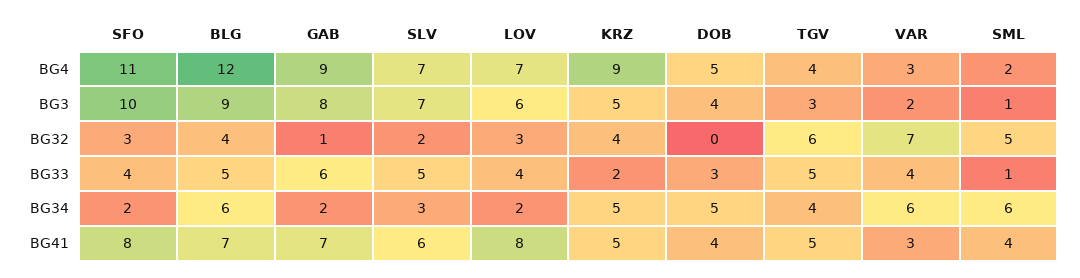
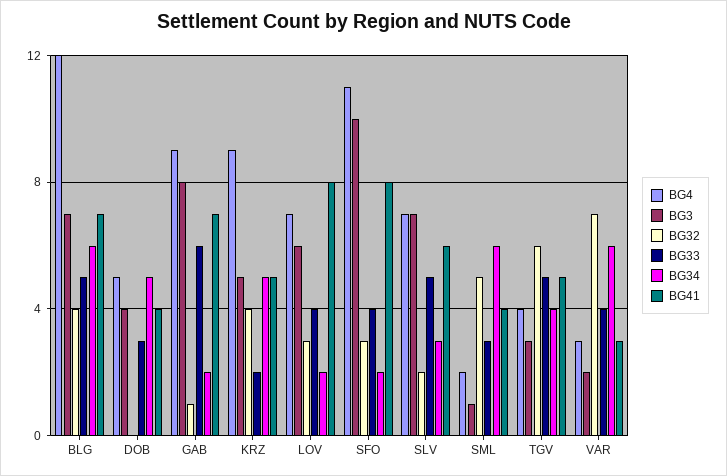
  {
    "BG4": {
      "SFO": 11,
      "BLG": 12,
      "GAB": 9,
      "SLV": 7,
      "LOV": 7,
      "KRZ": 9,
      "DOB": 5,
      "TGV": 4,
      "VAR": 3,
      "SML": 2
    },
    "BG3": {
      "SFO": 10,
-     "BLG": 9,
+     "BLG": 7,
      "GAB": 8,
      "SLV": 7,
      "LOV": 6,
      "KRZ": 5,
      "DOB": 4,
      "TGV": 3,
      "VAR": 2,
      "SML": 1
    },
    "BG32": {
      "SFO": 3,
      "BLG": 4,
      "GAB": 1,
      "SLV": 2,
      "LOV": 3,
      "KRZ": 4,
      "DOB": 0,
      "TGV": 6,
      "VAR": 7,
      "SML": 5
    },
    "BG33": {
      "SFO": 4,
      "BLG": 5,
      "GAB": 6,
      "SLV": 5,
      "LOV": 4,
      "KRZ": 2,
      "DOB": 3,
      "TGV": 5,
      "VAR": 4,
-     "SML": 1
+     "SML": 3
    },
    "BG34": {
      "SFO": 2,
      "BLG": 6,
      "GAB": 2,
      "SLV": 3,
      "LOV": 2,
      "KRZ": 5,
      "DOB": 5,
      "TGV": 4,
      "VAR": 6,
      "SML": 6
    },
    "BG41": {
      "SFO": 8,
      "BLG": 7,
      "GAB": 7,
      "SLV": 6,
      "LOV": 8,
      "KRZ": 5,
      "DOB": 4,
      "TGV": 5,
      "VAR": 3,
      "SML": 4
    }
  }

